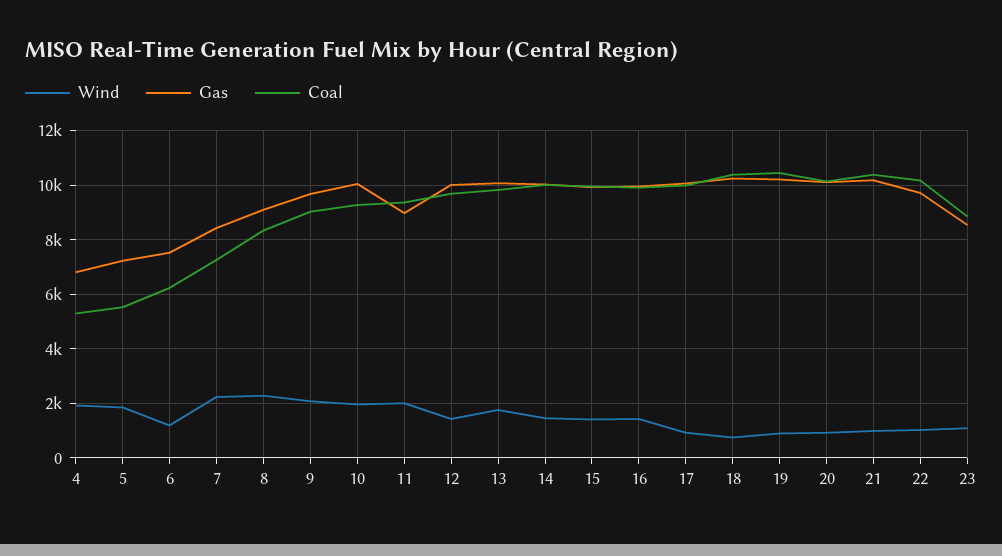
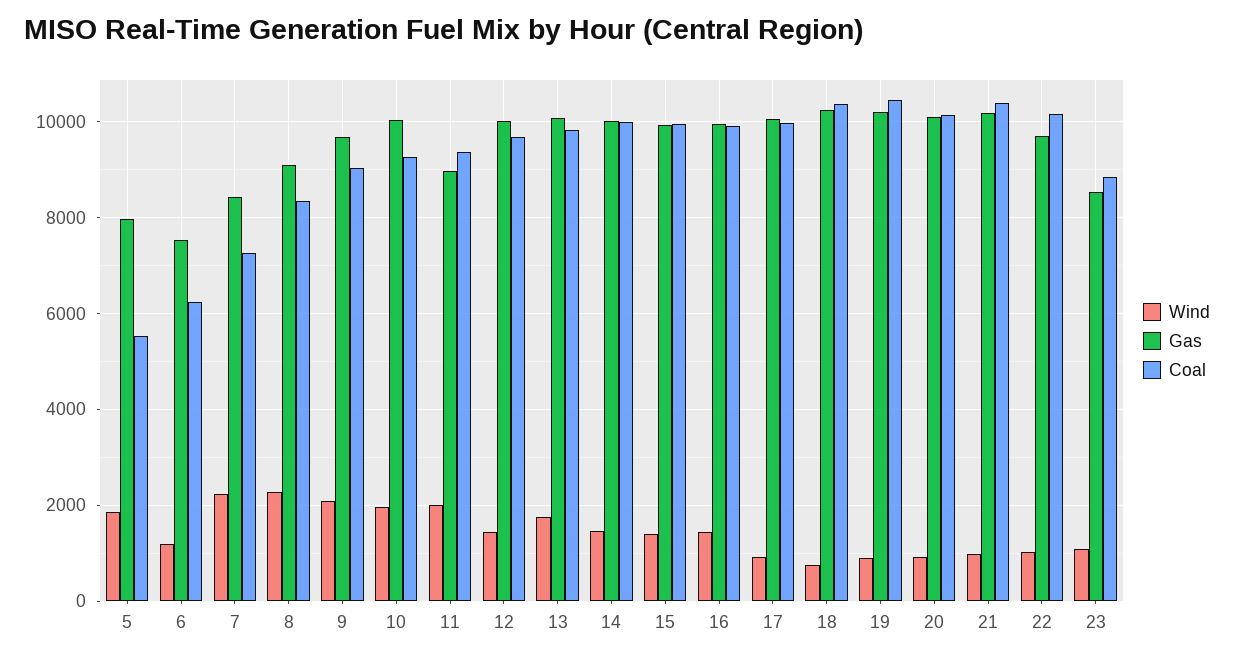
  {
    "Wind": {
-     "4": 2000,
      "5": 1800,
      "6": 1200,
      "7": 2200,
      "8": 2200,
      "9": 2000,
      "10": 2000,
      "11": 2000,
      "12": 1400,
      "13": 1800,
      "14": 1400,
      "15": 1400,
      "16": 1400,
      "17": 1000,
      "18": 800,
      "19": 1000,
      "20": 1000,
      "21": 1000,
      "22": 1000,
      "23": 1000
    },
    "Gas": {
-     "4": 6750,
-     "5": 7250,
+     "5": 8000,
      "6": 7600,
      "7": 8400,
      "8": 9200,
      "9": 9600,
      "10": 10000,
      "11": 9000,
      "12": 10000,
      "13": 10000,
      "14": 10000,
      "15": 10000,
      "16": 10000,
      "17": 10000,
      "18": 10200,
      "19": 10200,
      "20": 10200,
      "21": 10200,
      "22": 9800,
      "23": 8600
    },
    "Coal": {
-     "4": 5250,
      "5": 5600,
      "6": 6200,
      "7": 7200,
      "8": 8400,
      "9": 9000,
      "10": 9200,
      "11": 9400,
      "12": 9600,
      "13": 9800,
      "14": 10000,
      "15": 10000,
      "16": 10000,
      "17": 10000,
      "18": 10400,
      "19": 10400,
      "20": 10200,
      "21": 10400,
      "22": 10200,
      "23": 8800
    }
  }

